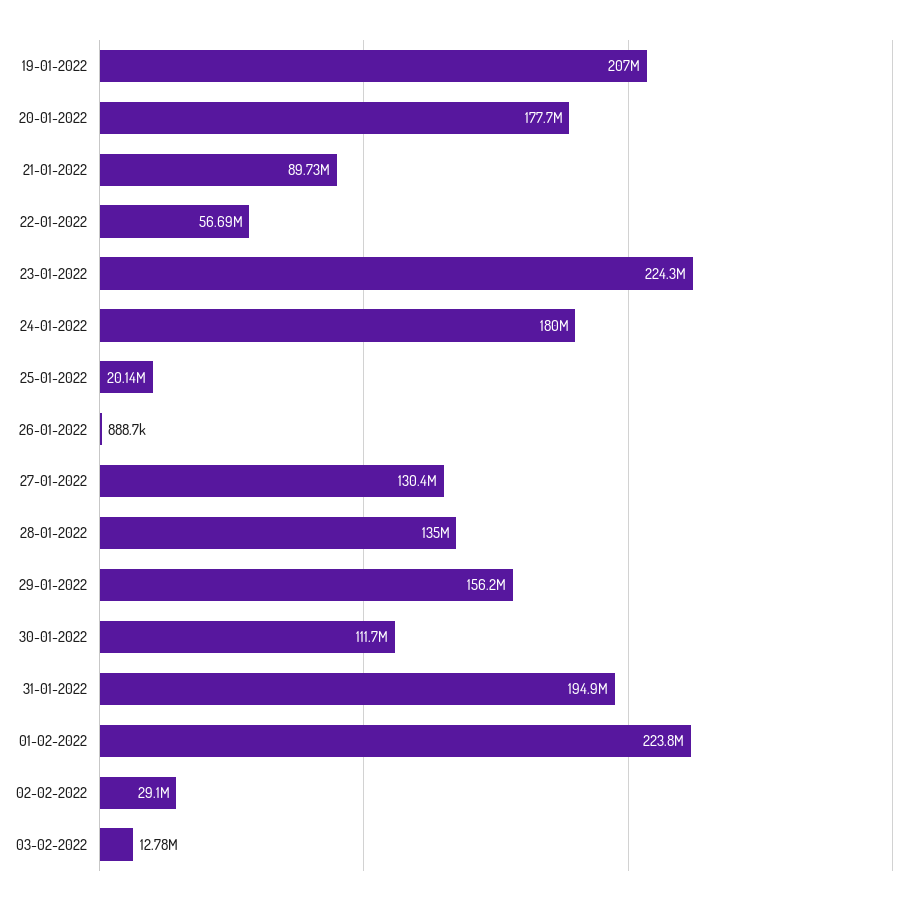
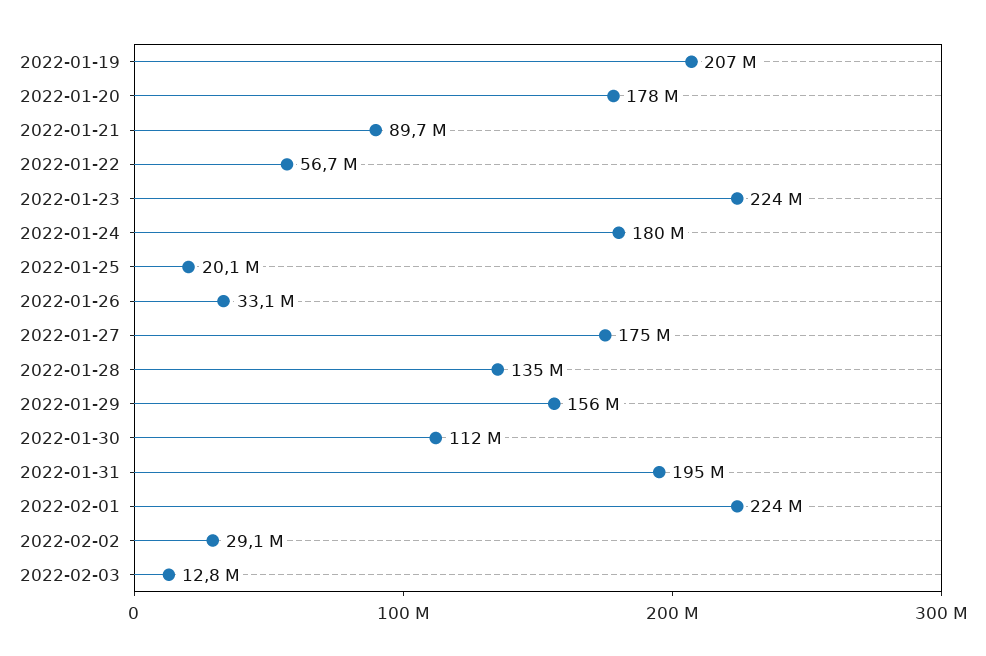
  {
    "19-01-2022": 207000000,
    "20-01-2022": 177700000,
    "21-01-2022": 89730000,
    "22-01-2022": 56690000,
    "23-01-2022": 224300000,
    "24-01-2022": 180000000,
    "25-01-2022": 20140000,
-   "26-01-2022": 888700,
+   "26-01-2022": 33100000,
-   "27-01-2022": 130400000,
+   "27-01-2022": 175000000,
    "28-01-2022": 135000000,
    "29-01-2022": 156200000,
    "30-01-2022": 111700000,
    "31-01-2022": 194900000,
    "01-02-2022": 223800000,
    "02-02-2022": 29100000,
    "03-02-2022": 12780000
  }

